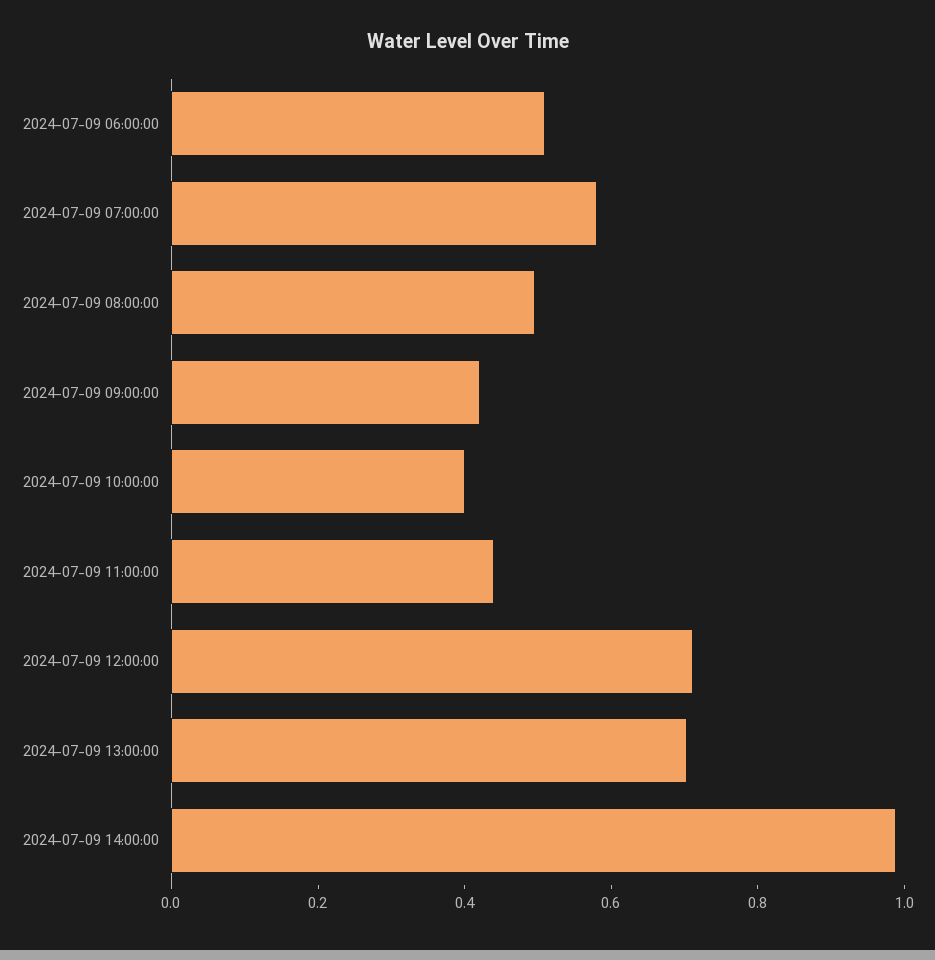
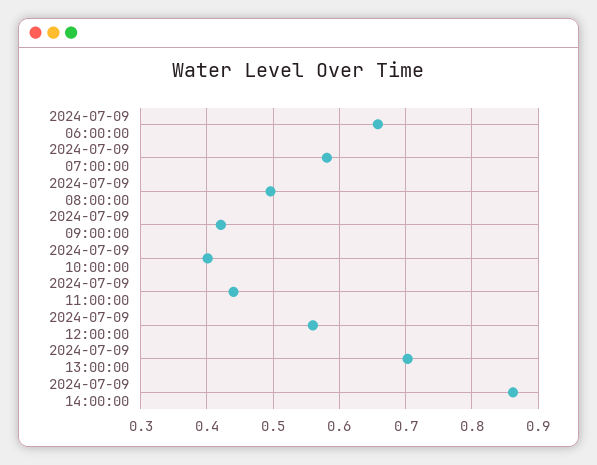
  {
-   "2024-07-09 06:00:00": 0.5,
+   "2024-07-09 06:00:00": 0.66,
    "2024-07-09 07:00:00": 0.58,
    "2024-07-09 08:00:00": 0.5,
    "2024-07-09 09:00:00": 0.42,
    "2024-07-09 10:00:00": 0.4,
    "2024-07-09 11:00:00": 0.44,
-   "2024-07-09 12:00:00": 0.7,
+   "2024-07-09 12:00:00": 0.56,
    "2024-07-09 13:00:00": 0.7,
-   "2024-07-09 14:00:00": 1
+   "2024-07-09 14:00:00": 0.86
  }

